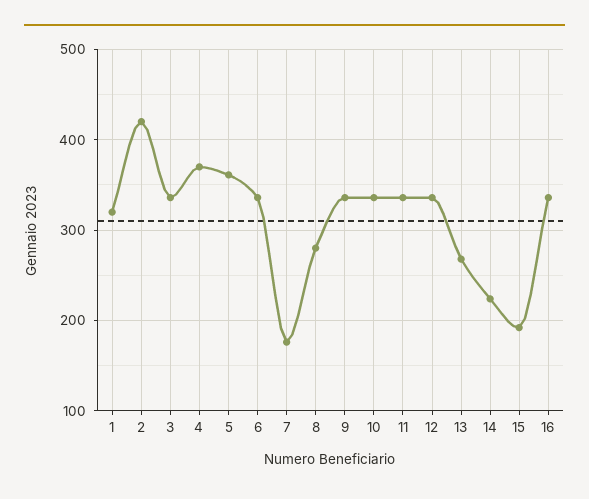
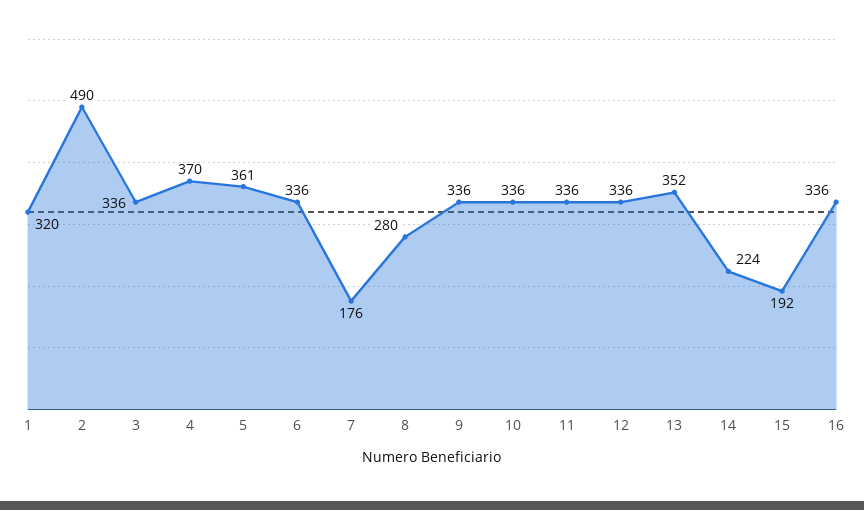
  {
    "1": 320,
-   "2": 420,
+   "2": 490,
    "3": 336,
    "4": 370,
    "5": 361,
    "6": 336,
    "7": 176,
    "8": 280,
    "9": 336,
    "10": 336,
    "11": 336,
    "12": 336,
-   "13": 270,
+   "13": 352,
    "14": 224,
    "15": 192,
    "16": 336
  }

